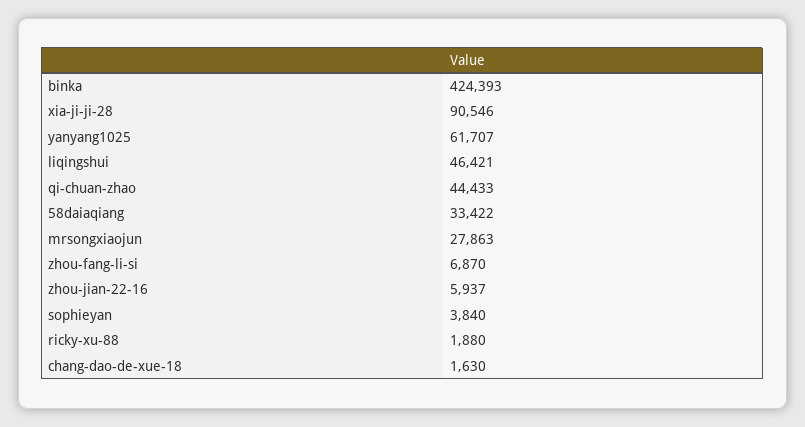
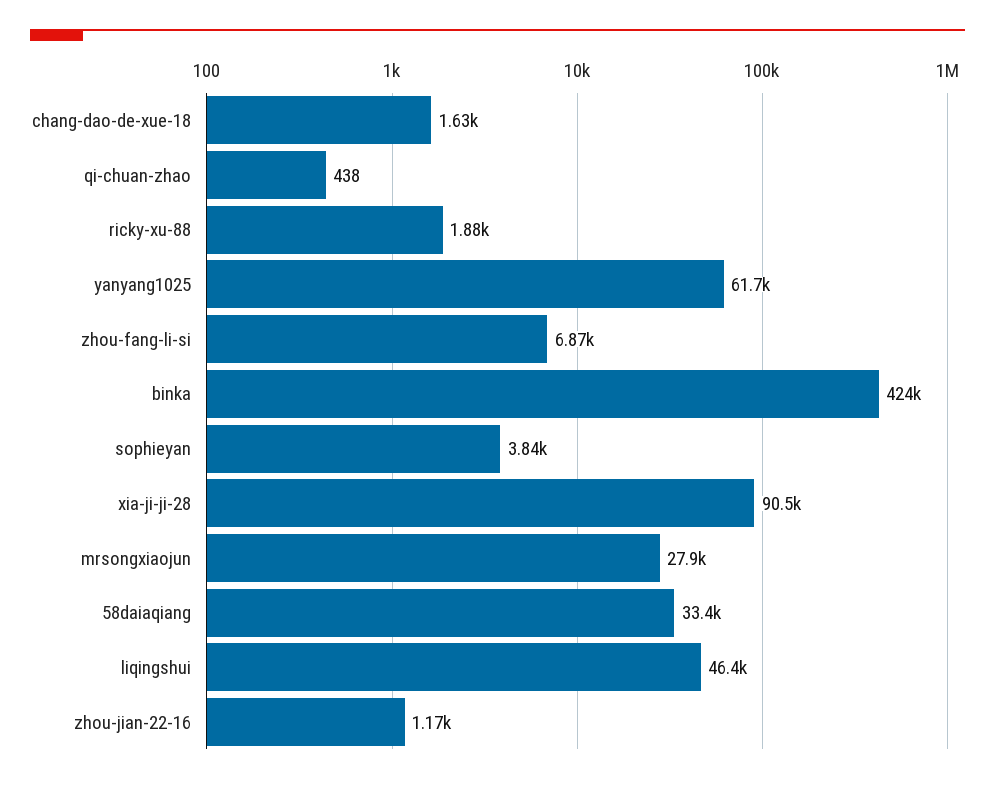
  {
    "binka": 424393,
    "xia-ji-ji-28": 90546,
    "yanyang1025": 61707,
    "liqingshui": 46421,
-   "qi-chuan-zhao": 44433,
+   "qi-chuan-zhao": 438,
    "58daiaqiang": 33422,
    "mrsongxiaojun": 27863,
    "zhou-fang-li-si": 6870,
-   "zhou-jian-22-16": 5937,
+   "zhou-jian-22-16": 1170,
    "sophieyan": 3840,
    "ricky-xu-88": 1880,
    "chang-dao-de-xue-18": 1630
  }

